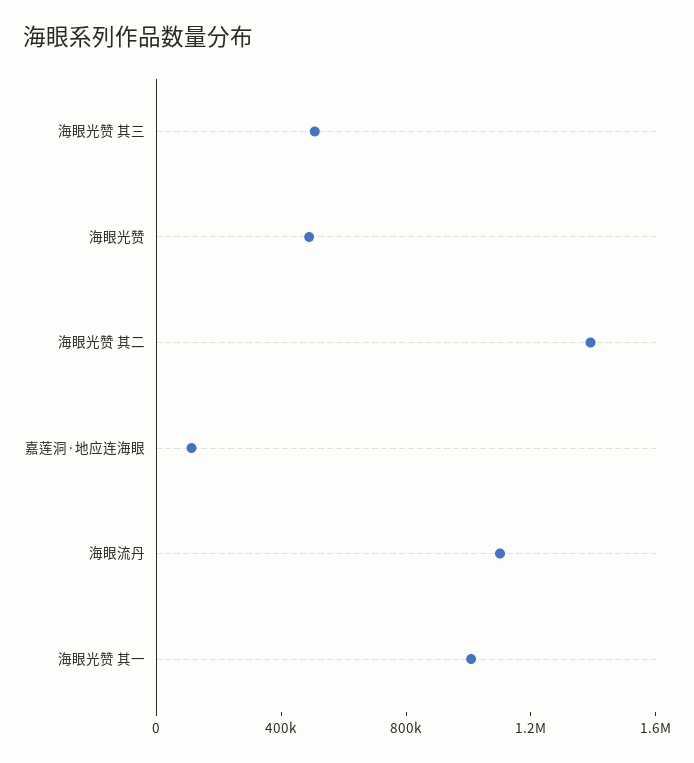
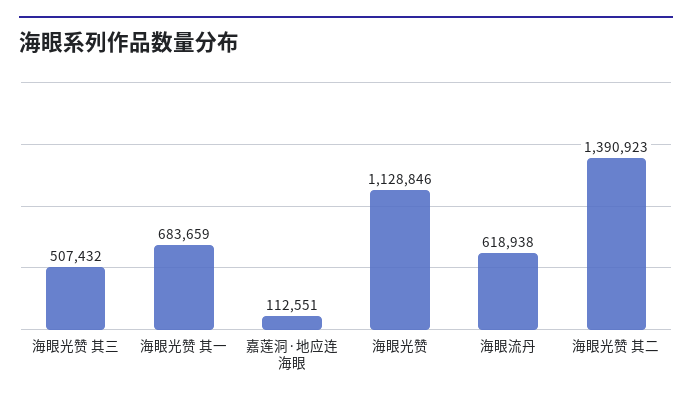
  {
    "海眼光赞 其三": 507432,
-   "海眼光赞": 500000,
+   "海眼光赞": 1128846,
    "海眼光赞 其二": 1390923,
    "嘉莲洞·地应连海眼": 112551,
-   "海眼流丹": 1100000,
+   "海眼流丹": 618938,
-   "海眼光赞 其一": 1000000
+   "海眼光赞 其一": 683659
  }

